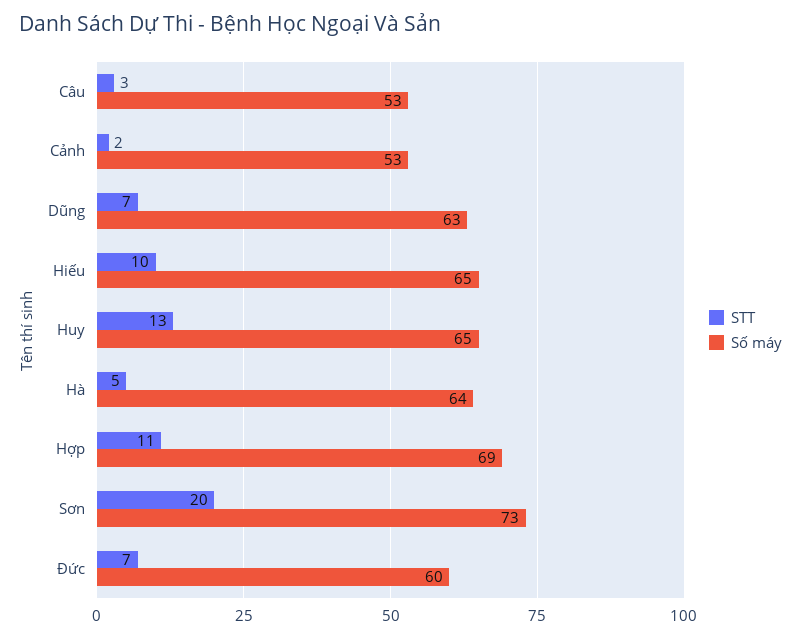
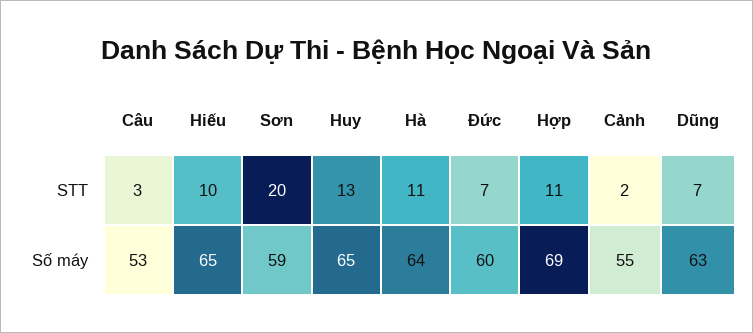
  {
    "STT": {
      "Câu": 3,
      "Cảnh": 2,
      "Dũng": 7,
      "Hiếu": 10,
      "Huy": 13,
-     "Hà": 5,
+     "Hà": 11,
      "Hợp": 11,
      "Sơn": 20,
      "Đức": 7
    },
    "Số máy": {
      "Câu": 53,
-     "Cảnh": 53,
+     "Cảnh": 55,
      "Dũng": 63,
      "Hiếu": 65,
      "Huy": 65,
      "Hà": 64,
      "Hợp": 69,
-     "Sơn": 73,
+     "Sơn": 59,
      "Đức": 60
    }
  }

